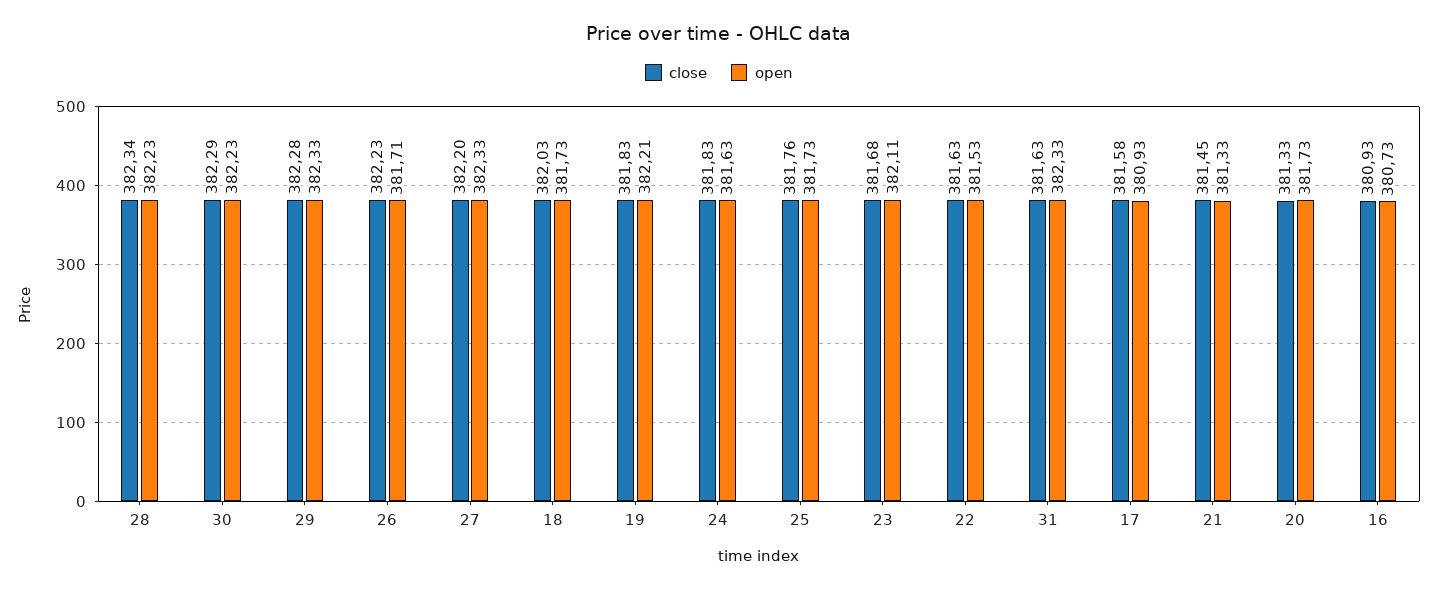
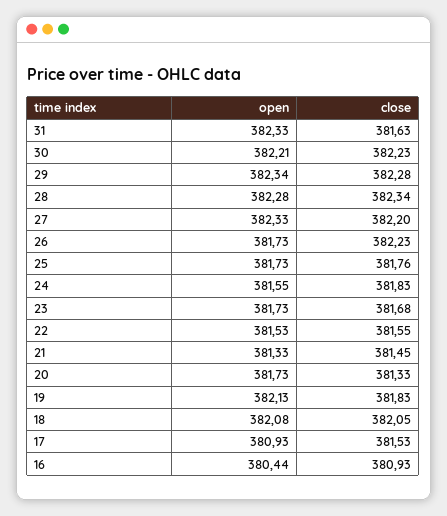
  {
    "close": {
      "28": 382.34,
-     "30": 382.29,
+     "30": 382.23,
      "29": 382.28,
      "26": 382.23,
      "27": 382.2,
-     "18": 382.03,
+     "18": 382.05,
      "19": 381.83,
      "24": 381.83,
      "25": 381.76,
      "23": 381.68,
-     "22": 381.63,
+     "22": 381.55,
      "31": 381.63,
-     "17": 381.58,
+     "17": 381.53,
      "21": 381.45,
      "20": 381.33,
      "16": 380.93
    },
    "open": {
-     "28": 382.23,
+     "28": 382.28,
-     "30": 382.23,
+     "30": 382.21,
-     "29": 382.33,
+     "29": 382.34,
-     "26": 381.71,
+     "26": 381.73,
      "27": 382.33,
-     "18": 381.73,
+     "18": 382.08,
-     "19": 382.21,
+     "19": 382.13,
-     "24": 381.63,
+     "24": 381.55,
      "25": 381.73,
-     "23": 382.11,
+     "23": 381.73,
      "22": 381.53,
      "31": 382.33,
      "17": 380.93,
      "21": 381.33,
      "20": 381.73,
-     "16": 380.73
+     "16": 380.44
    }
  }

